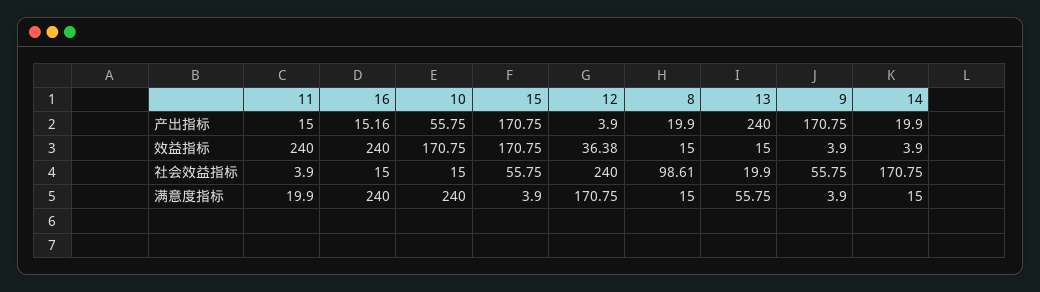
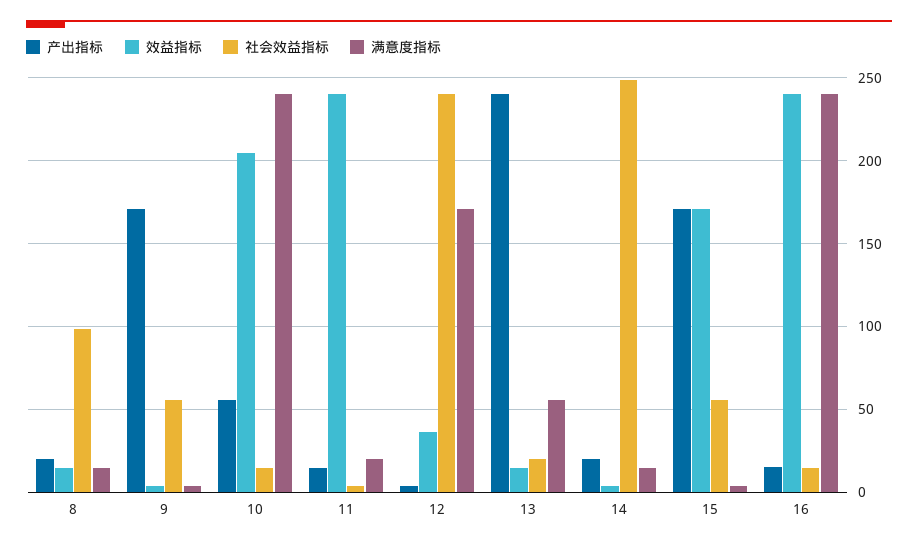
  {
    "产出指标": {
      "11": 15,
      "16": 15.16,
      "10": 55.75,
      "15": 170.75,
      "12": 3.9,
      "8": 19.9,
      "13": 240,
      "9": 170.75,
      "14": 19.9
    },
    "效益指标": {
      "11": 240,
      "16": 240,
-     "10": 170.75,
+     "10": 205,
      "15": 170.75,
      "12": 36.38,
      "8": 15,
      "13": 15,
      "9": 3.9,
      "14": 3.9
    },
    "社会效益指标": {
      "11": 3.9,
      "16": 15,
      "10": 15,
      "15": 55.75,
      "12": 240,
      "8": 98.61,
      "13": 19.9,
      "9": 55.75,
-     "14": 170.75
+     "14": 250
    },
    "满意度指标": {
      "11": 19.9,
      "16": 240,
      "10": 240,
      "15": 3.9,
      "12": 170.75,
      "8": 15,
      "13": 55.75,
      "9": 3.9,
      "14": 15
    }
  }

